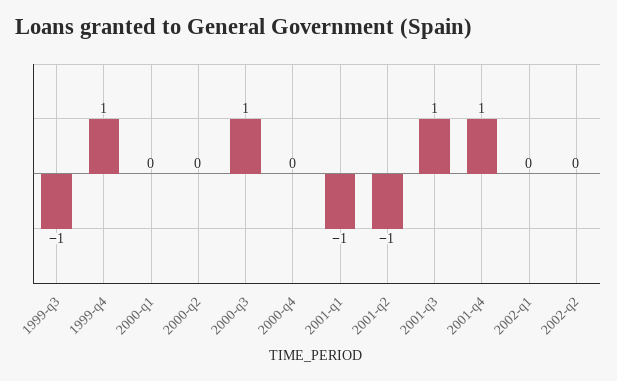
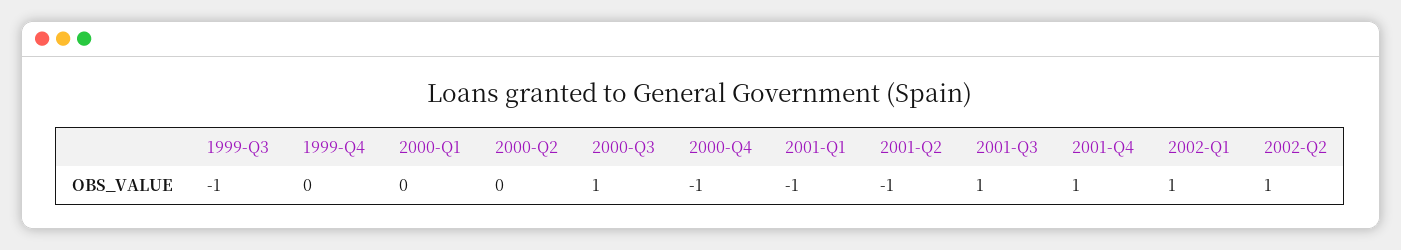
  {
    "1999-q3": -1,
-   "1999-q4": 1,
+   "1999-q4": 0,
    "2000-q1": 0,
    "2000-q2": 0,
    "2000-q3": 1,
-   "2000-q4": 0,
+   "2000-q4": -1,
    "2001-q1": -1,
    "2001-q2": -1,
    "2001-q3": 1,
    "2001-q4": 1,
-   "2002-q1": 0,
+   "2002-q1": 1,
-   "2002-q2": 0
+   "2002-q2": 1
  }

